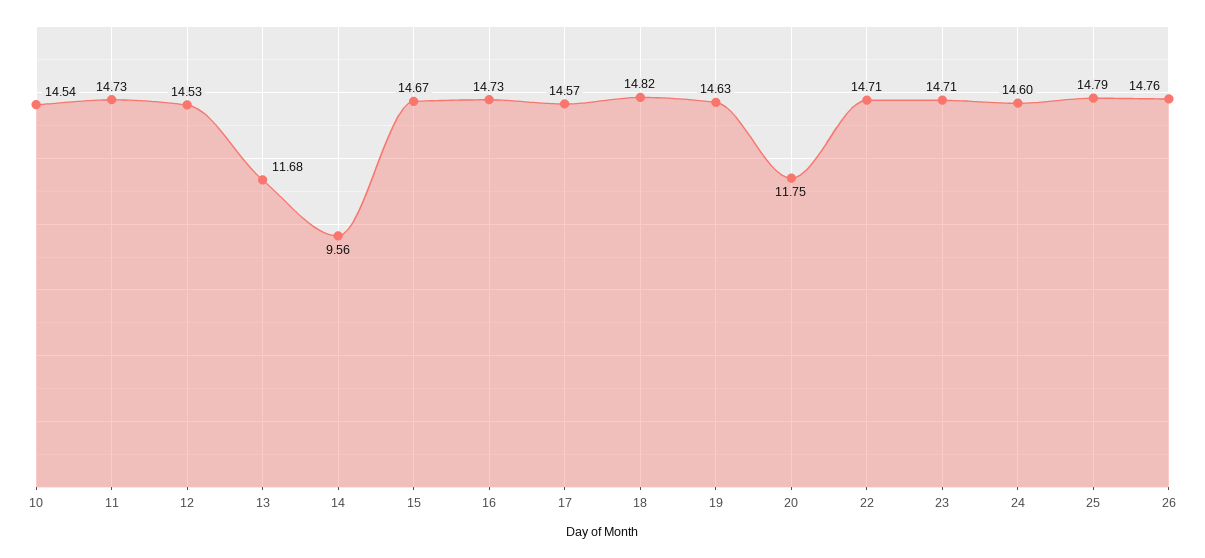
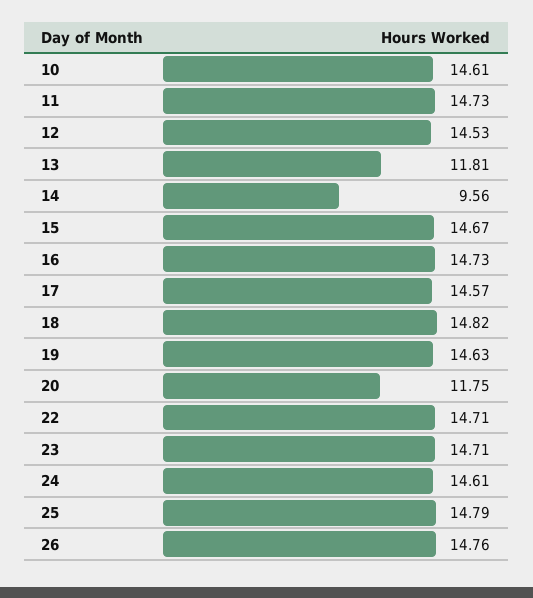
  {
-   "10": 14.54,
+   "10": 14.61,
    "11": 14.73,
    "12": 14.53,
-   "13": 11.68,
+   "13": 11.81,
    "14": 9.56,
    "15": 14.67,
    "16": 14.73,
    "17": 14.57,
    "18": 14.82,
    "19": 14.63,
    "20": 11.75,
    "22": 14.71,
    "23": 14.71,
-   "24": 14.6,
+   "24": 14.61,
    "25": 14.79,
    "26": 14.76
  }

